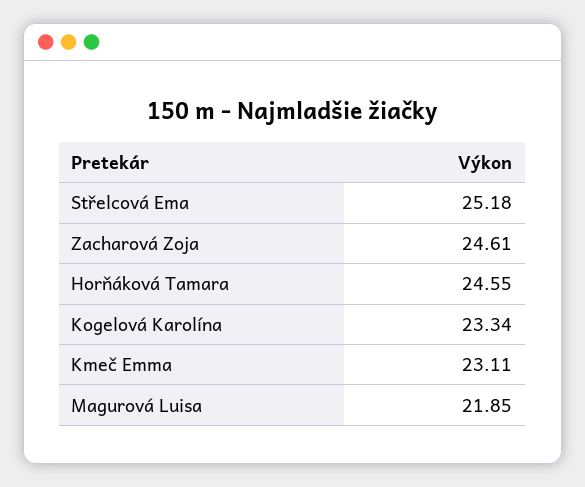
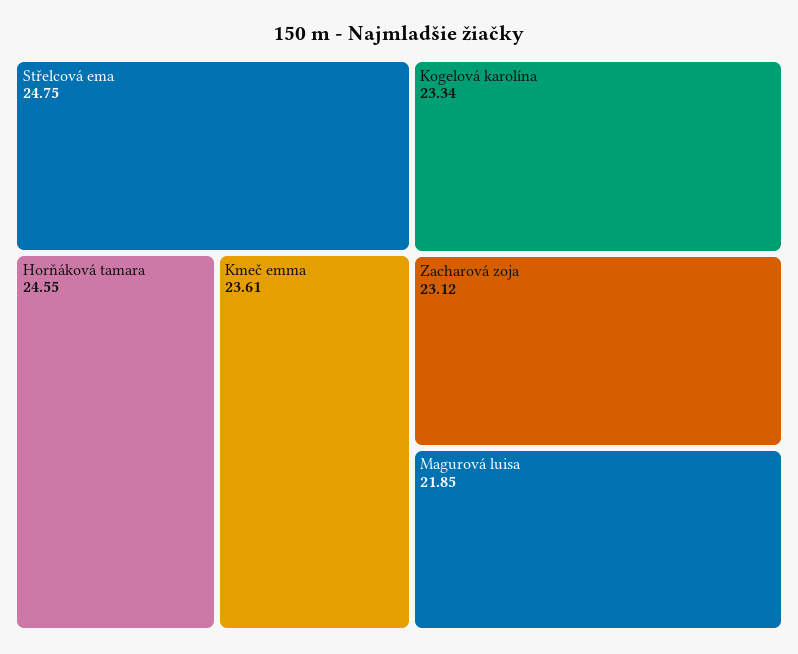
  {
-   "Střelcová Ema": 25.18,
+   "Střelcová Ema": 24.75,
-   "Zacharová Zoja": 24.61,
+   "Zacharová Zoja": 23.12,
    "Horňáková Tamara": 24.55,
    "Kogelová Karolína": 23.34,
-   "Kmeč Emma": 23.11,
+   "Kmeč Emma": 23.61,
    "Magurová Luisa": 21.85
  }

